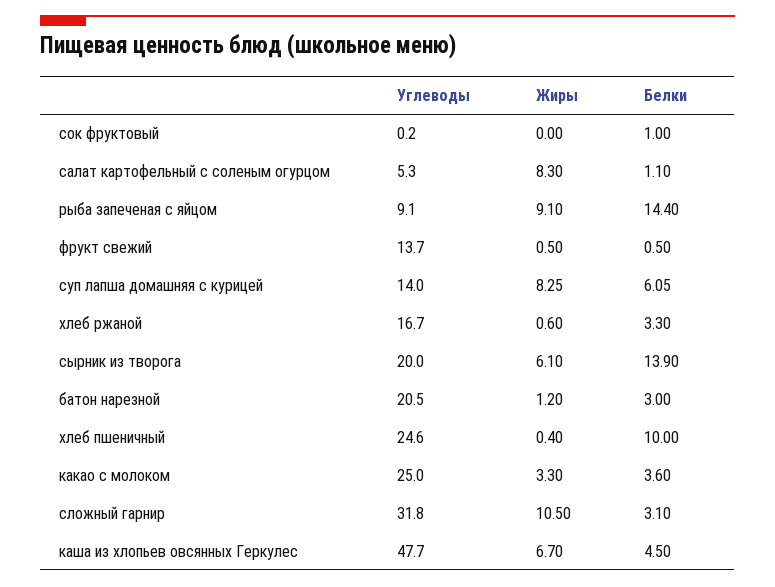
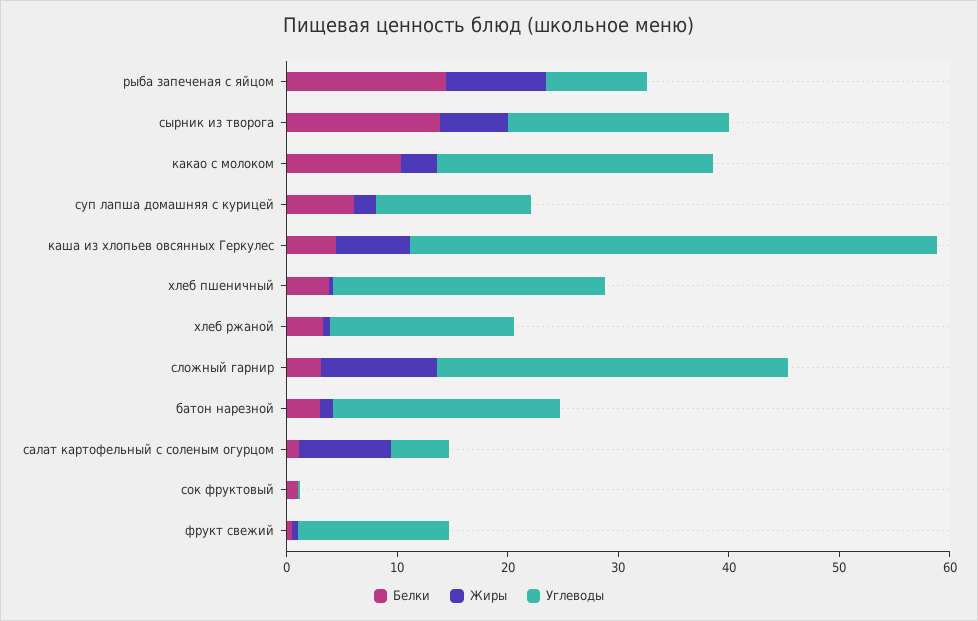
  {
    "Углеводы": {
      "сок фруктовый": 0.2,
      "салат картофельный с соленым огурцом": 5.3,
      "рыба запеченая с яйцом": 9.1,
      "фрукт свежий": 13.7,
      "суп лапша домашняя с курицей": 14,
      "хлеб ржаной": 16.7,
      "сырник из творога": 20,
      "батон нарезной": 20.5,
      "хлеб пшеничный": 24.6,
      "какао с молоком": 25,
      "сложный гарнир": 31.8,
      "каша из хлопьев овсянных Геркулес": 47.7
    },
    "Жиры": {
      "сок фруктовый": 0,
      "салат картофельный с соленым огурцом": 8.3,
      "рыба запеченая с яйцом": 9.1,
      "фрукт свежий": 0.5,
-     "суп лапша домашняя с курицей": 8.25,
+     "суп лапша домашняя с курицей": 2,
      "хлеб ржаной": 0.6,
      "сырник из творога": 6.1,
      "батон нарезной": 1.2,
      "хлеб пшеничный": 0.4,
      "какао с молоком": 3.3,
      "сложный гарнир": 10.5,
      "каша из хлопьев овсянных Геркулес": 6.7
    },
    "Белки": {
      "сок фруктовый": 1,
      "салат картофельный с соленым огурцом": 1.1,
      "рыба запеченая с яйцом": 14.4,
      "фрукт свежий": 0.5,
      "суп лапша домашняя с курицей": 6.05,
      "хлеб ржаной": 3.3,
      "сырник из творога": 13.9,
      "батон нарезной": 3,
-     "хлеб пшеничный": 10,
+     "хлеб пшеничный": 4,
-     "какао с молоком": 3.6,
+     "какао с молоком": 10,
      "сложный гарнир": 3.1,
      "каша из хлопьев овсянных Геркулес": 4.5
    }
  }

